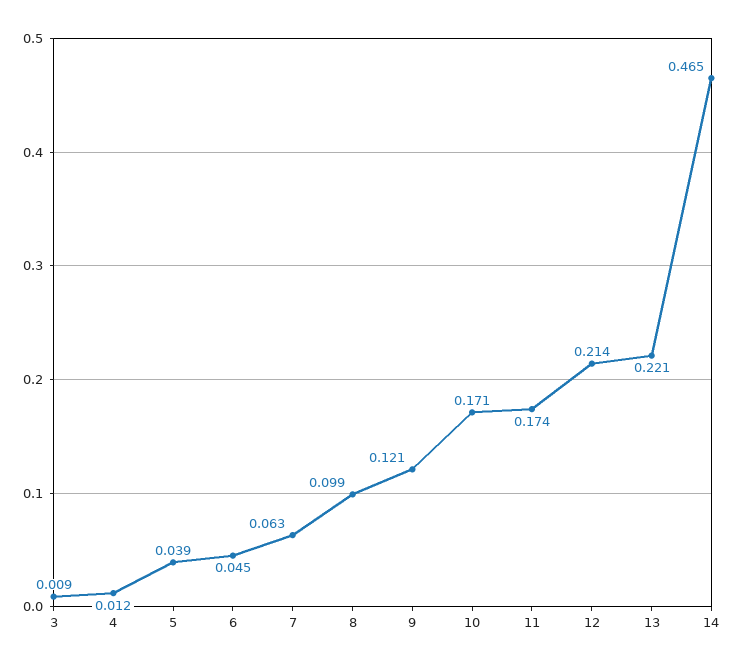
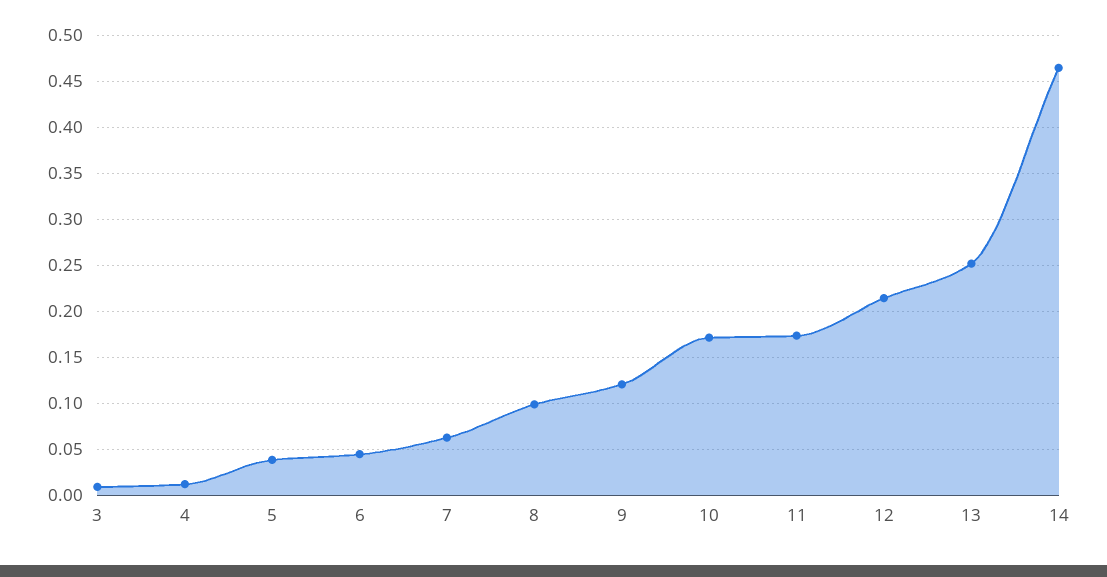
  {
    "3": 0.009,
    "4": 0.012,
    "5": 0.039,
    "6": 0.045,
    "7": 0.063,
    "8": 0.099,
    "9": 0.121,
    "10": 0.171,
    "11": 0.174,
    "12": 0.214,
-   "13": 0.221,
+   "13": 0.25,
    "14": 0.465
  }

